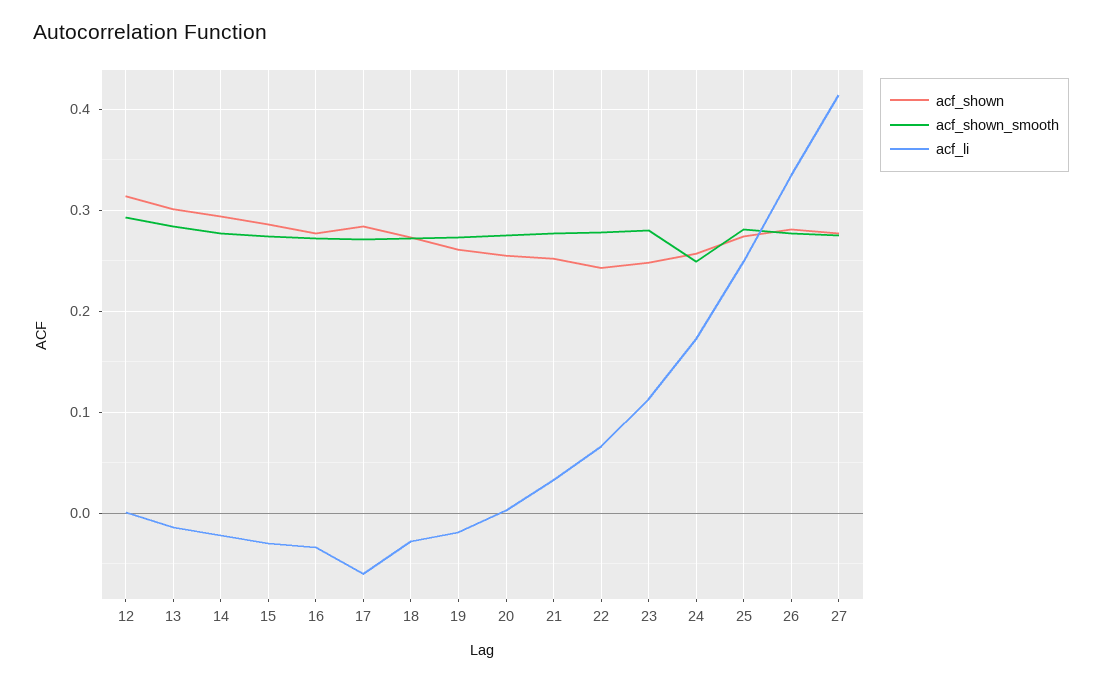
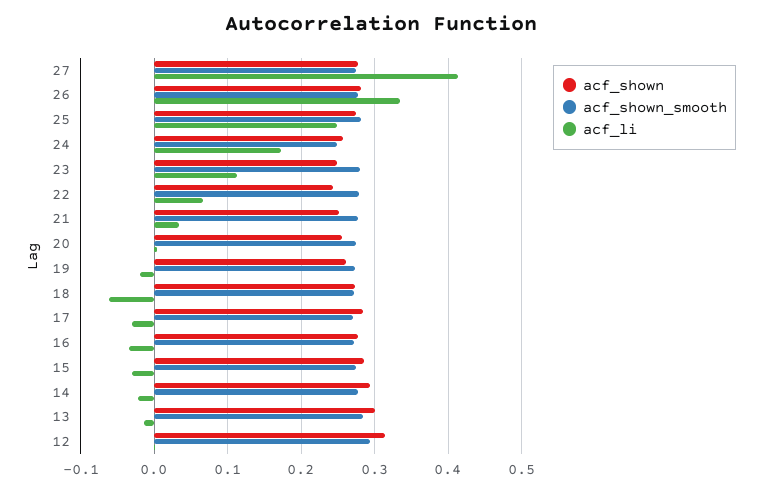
  {
    "acf_shown": {
      "12": 0.31,
      "13": 0.3,
      "14": 0.29,
      "15": 0.29,
      "16": 0.28,
      "17": 0.28,
      "18": 0.27,
      "19": 0.26,
      "20": 0.26,
      "21": 0.25,
      "22": 0.24,
      "23": 0.25,
      "24": 0.26,
      "25": 0.27,
      "26": 0.28,
      "27": 0.28
    },
    "acf_shown_smooth": {
      "12": 0.29,
      "13": 0.28,
      "14": 0.28,
      "15": 0.27,
      "16": 0.27,
      "17": 0.27,
      "18": 0.27,
      "19": 0.27,
      "20": 0.28,
      "21": 0.28,
      "22": 0.28,
      "23": 0.28,
      "24": 0.25,
      "25": 0.28,
      "26": 0.28,
      "27": 0.28
    },
    "acf_li": {
      "12": 0,
      "13": -0.01,
      "14": -0.02,
      "15": -0.03,
      "16": -0.03,
-     "17": -0.06,
+     "17": -0.03,
-     "18": -0.03,
+     "18": -0.06,
      "19": -0.02,
      "20": 0,
      "21": 0.03,
      "22": 0.07,
      "23": 0.11,
      "24": 0.17,
      "25": 0.25,
      "26": 0.33,
      "27": 0.41
    }
  }

